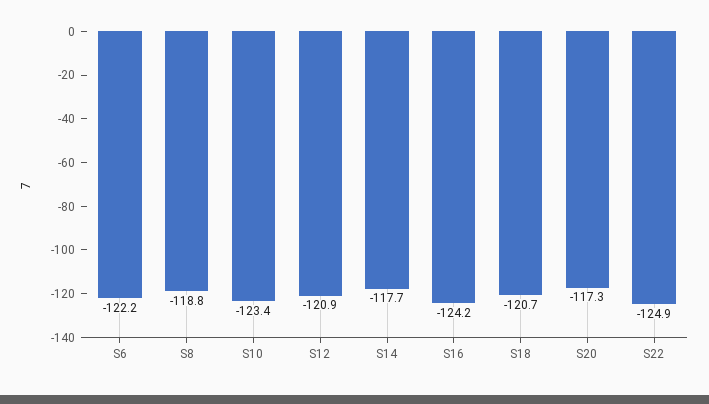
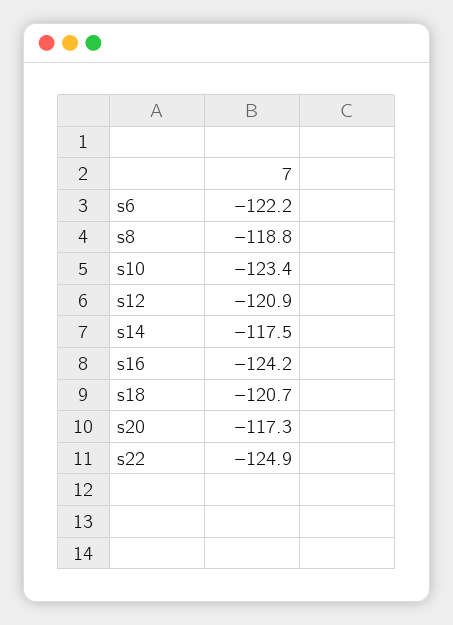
  {
    "S6": -122.2,
    "S8": -118.8,
    "S10": -123.4,
    "S12": -120.9,
-   "S14": -117.7,
+   "S14": -117.5,
    "S16": -124.2,
    "S18": -120.7,
    "S20": -117.3,
    "S22": -124.9
  }

